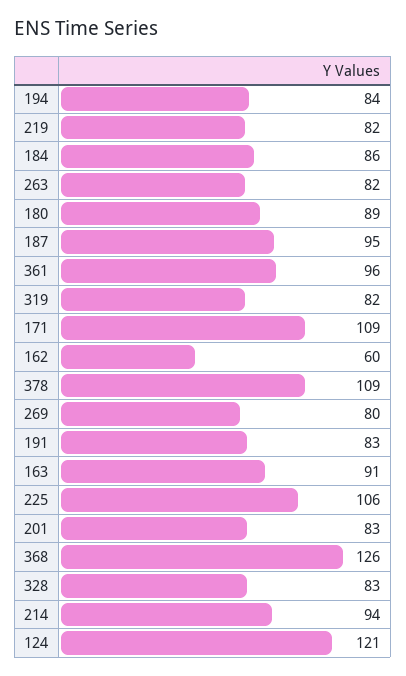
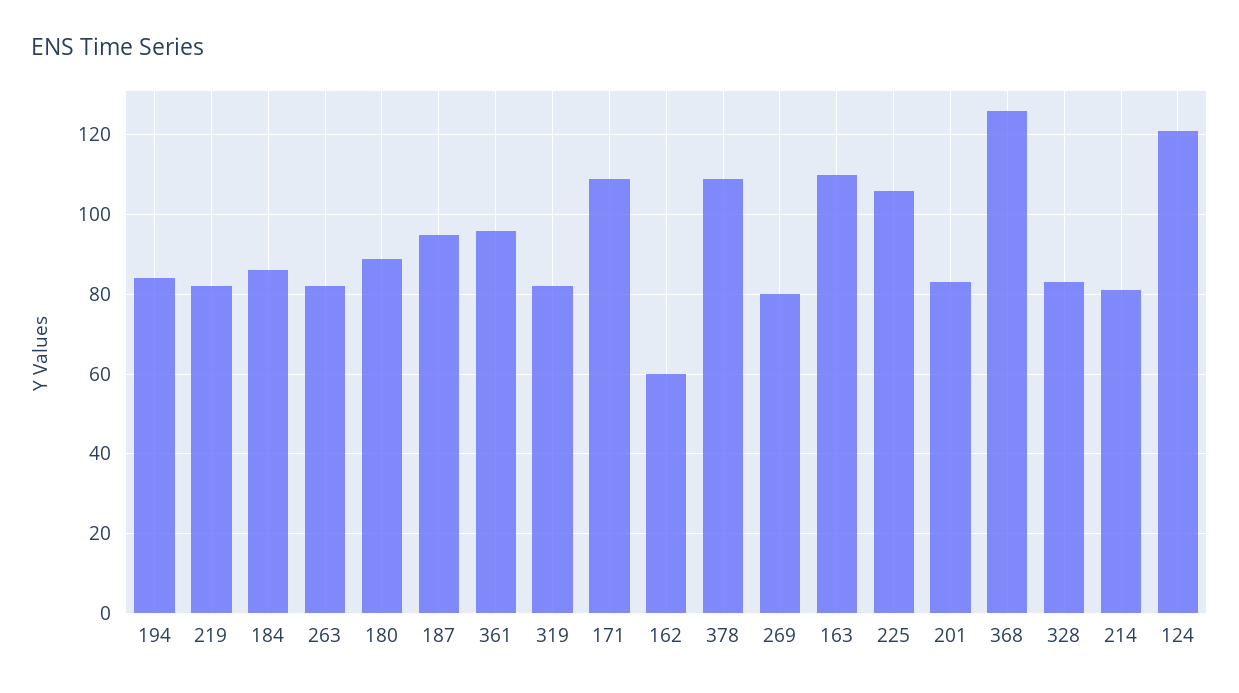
  {
    "194": 84,
    "219": 82,
    "184": 86,
    "263": 82,
    "180": 89,
    "187": 95,
    "361": 96,
    "319": 82,
    "171": 109,
    "162": 60,
    "378": 109,
    "269": 80,
-   "191": 83,
-   "163": 91,
+   "163": 110,
    "225": 106,
    "201": 83,
    "368": 126,
    "328": 83,
-   "214": 94,
+   "214": 80,
    "124": 121
  }

